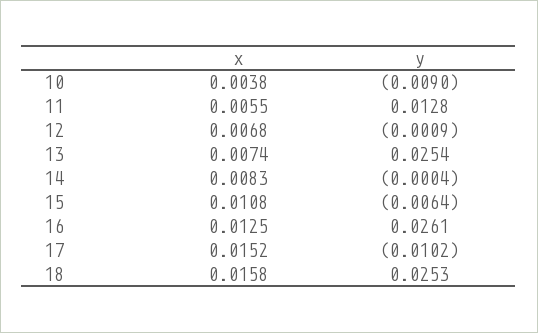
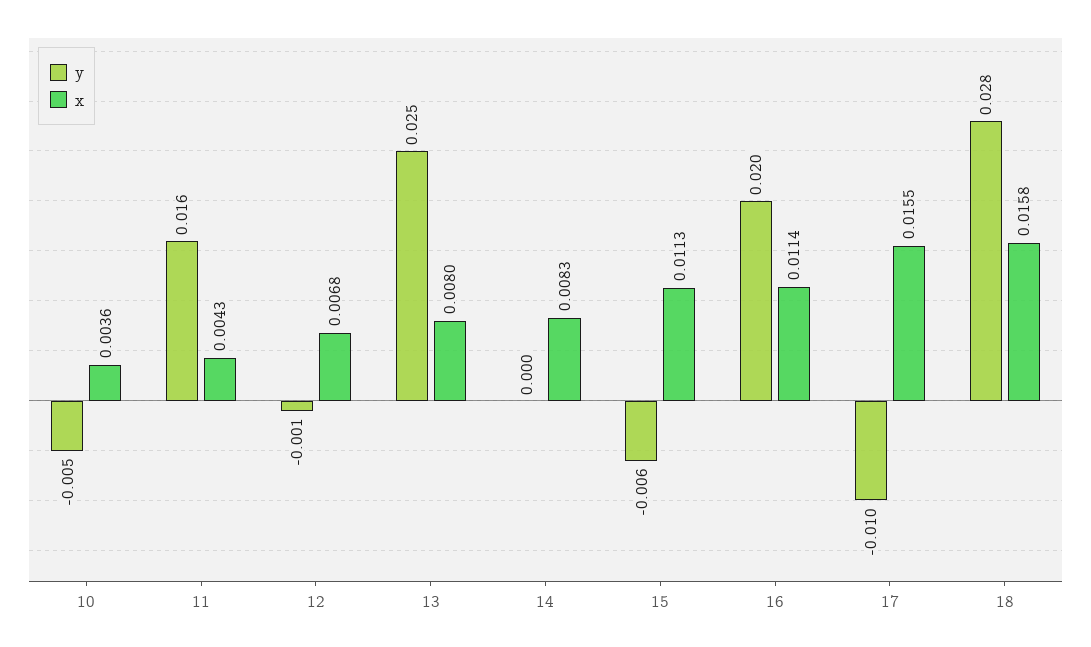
  {
    "x": {
-     "10": 0.0038,
+     "10": 0.0036,
-     "11": 0.0055,
+     "11": 0.0043,
      "12": 0.0068,
-     "13": 0.0074,
+     "13": 0.008,
      "14": 0.0083,
-     "15": 0.0108,
+     "15": 0.0113,
-     "16": 0.0125,
+     "16": 0.0114,
-     "17": 0.0152,
+     "17": 0.0155,
      "18": 0.0158
    },
    "y": {
-     "10": -0.009,
+     "10": -0.005,
-     "11": 0.0128,
+     "11": 0.016,
      "12": -0.0009,
      "13": 0.0254,
      "14": -0.0004,
      "15": -0.0064,
-     "16": 0.0261,
+     "16": 0.02,
      "17": -0.0102,
-     "18": 0.0253
+     "18": 0.028
    }
  }

